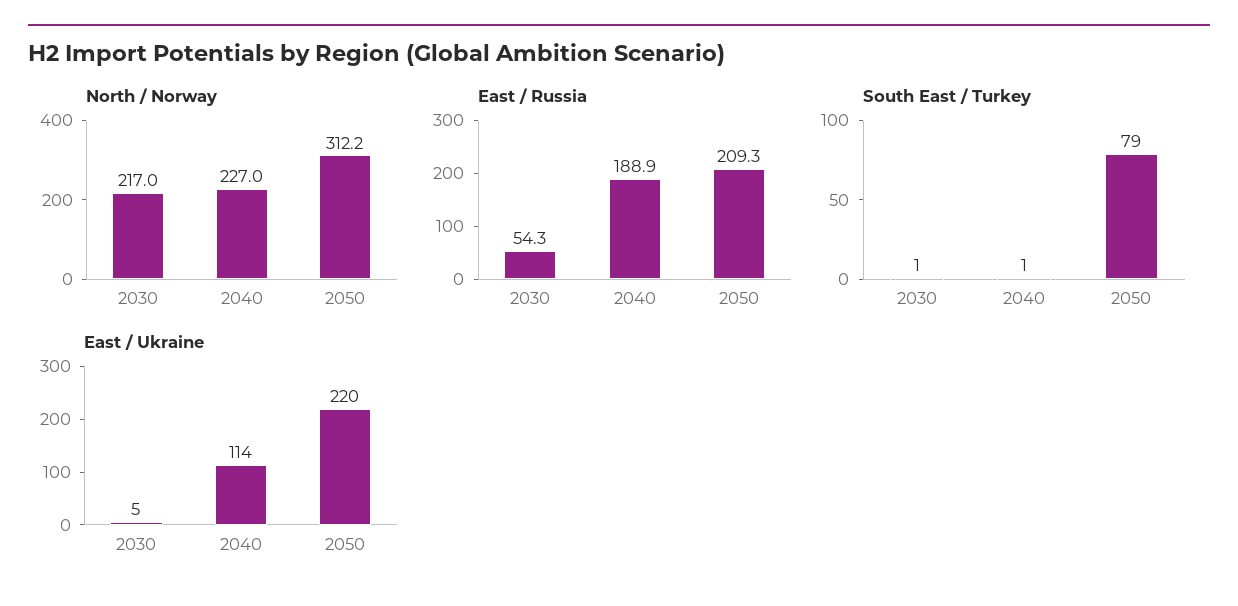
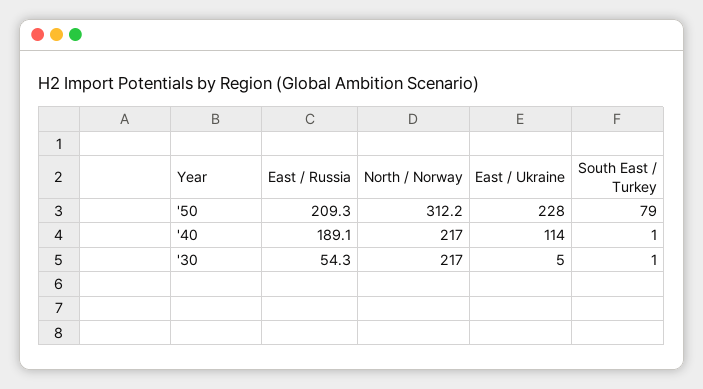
  {
    "North / Norway": {
      "2030": 217,
-     "2040": 227,
+     "2040": 217,
      "2050": 312.2
    },
    "East / Russia": {
      "2030": 54.3,
-     "2040": 188.9,
+     "2040": 189.1,
      "2050": 209.3
    },
    "South East / Turkey": {
      "2030": 1,
      "2040": 1,
      "2050": 79
    },
    "East / Ukraine": {
      "2030": 5,
      "2040": 114,
-     "2050": 220
+     "2050": 228
    }
  }

